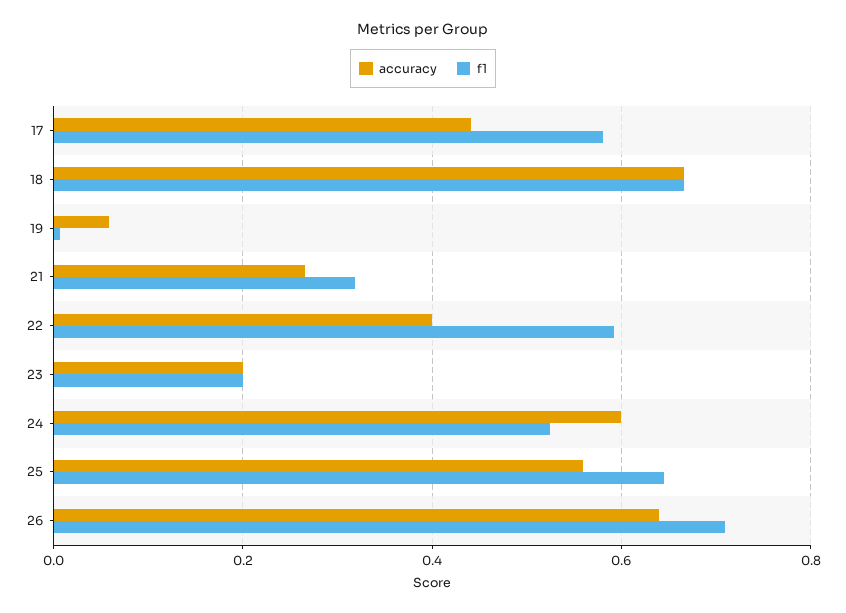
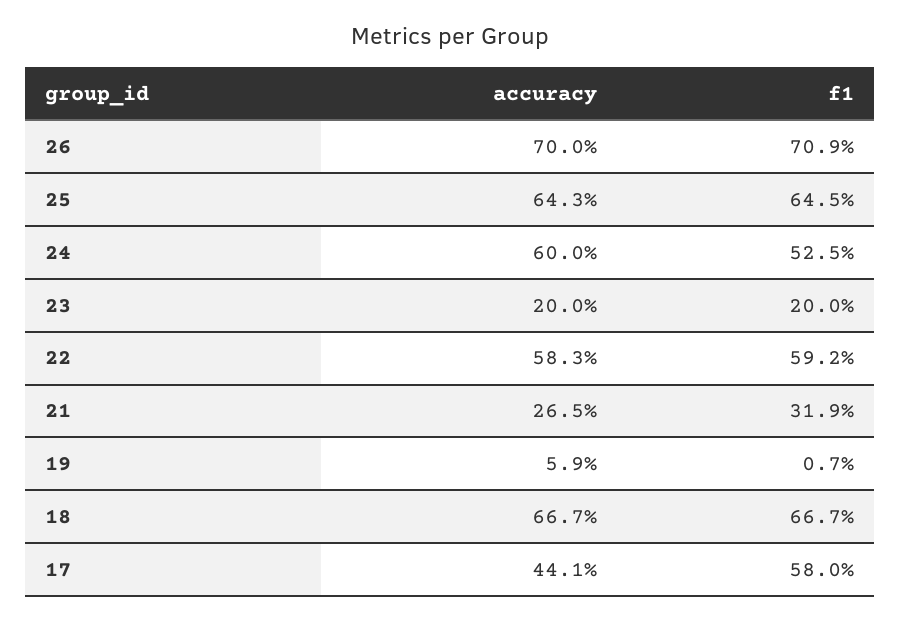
  {
    "accuracy": {
      "17": 0.441,
      "18": 0.667,
      "19": 0.059,
      "21": 0.265,
-     "22": 0.4,
+     "22": 0.583,
      "23": 0.2,
      "24": 0.6,
-     "25": 0.56,
+     "25": 0.643,
-     "26": 0.64
+     "26": 0.7
    },
    "f1": {
      "17": 0.58,
      "18": 0.667,
      "19": 0.007,
      "21": 0.319,
      "22": 0.592,
      "23": 0.2,
      "24": 0.525,
      "25": 0.645,
      "26": 0.709
    }
  }

